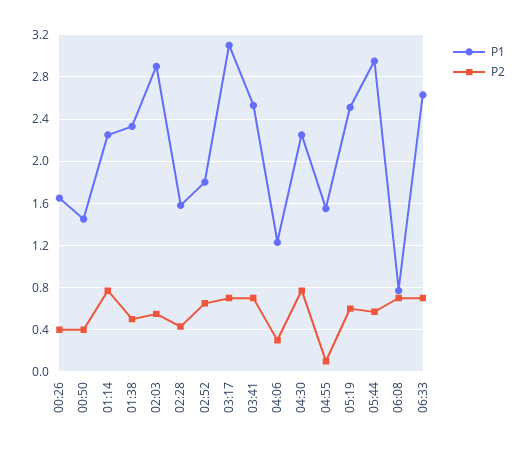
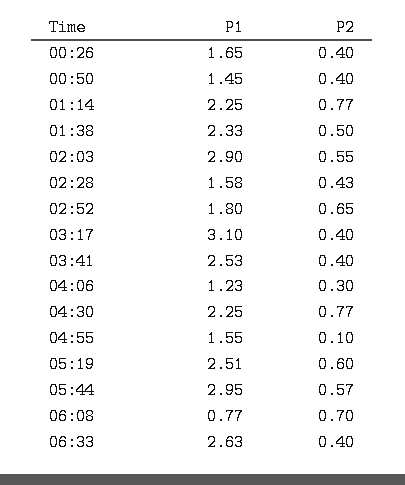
  {
    "P1": {
      "00:26": 1.65,
      "00:50": 1.45,
      "01:14": 2.25,
      "01:38": 2.33,
      "02:03": 2.9,
      "02:28": 1.58,
      "02:52": 1.8,
      "03:17": 3.1,
      "03:41": 2.53,
      "04:06": 1.23,
      "04:30": 2.25,
      "04:55": 1.55,
      "05:19": 2.51,
      "05:44": 2.95,
      "06:08": 0.77,
      "06:33": 2.63
    },
    "P2": {
      "00:26": 0.4,
      "00:50": 0.4,
      "01:14": 0.77,
      "01:38": 0.5,
      "02:03": 0.55,
      "02:28": 0.43,
      "02:52": 0.65,
-     "03:17": 0.7,
+     "03:17": 0.4,
-     "03:41": 0.7,
+     "03:41": 0.4,
      "04:06": 0.3,
      "04:30": 0.77,
      "04:55": 0.1,
      "05:19": 0.6,
      "05:44": 0.57,
      "06:08": 0.7,
-     "06:33": 0.7
+     "06:33": 0.4
    }
  }

